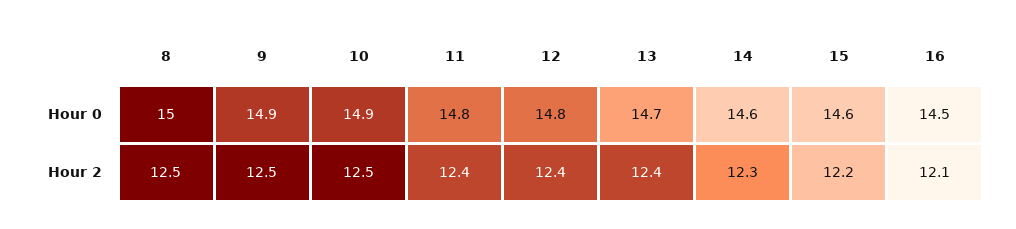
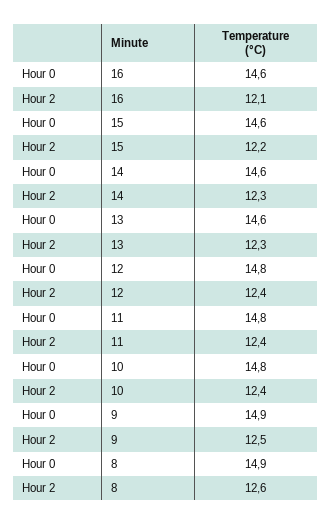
  {
    "8": {
-     "Hour 0": 15,
+     "Hour 0": 14.9,
-     "Hour 2": 12.5
+     "Hour 2": 12.6
    },
    "9": {
      "Hour 0": 14.9,
      "Hour 2": 12.5
    },
    "10": {
-     "Hour 0": 14.9,
+     "Hour 0": 14.8,
-     "Hour 2": 12.5
+     "Hour 2": 12.4
    },
    "11": {
      "Hour 0": 14.8,
      "Hour 2": 12.4
    },
    "12": {
      "Hour 0": 14.8,
      "Hour 2": 12.4
    },
    "13": {
-     "Hour 0": 14.7,
+     "Hour 0": 14.6,
-     "Hour 2": 12.4
+     "Hour 2": 12.3
    },
    "14": {
      "Hour 0": 14.6,
      "Hour 2": 12.3
    },
    "15": {
      "Hour 0": 14.6,
      "Hour 2": 12.2
    },
    "16": {
-     "Hour 0": 14.5,
+     "Hour 0": 14.6,
      "Hour 2": 12.1
    }
  }

